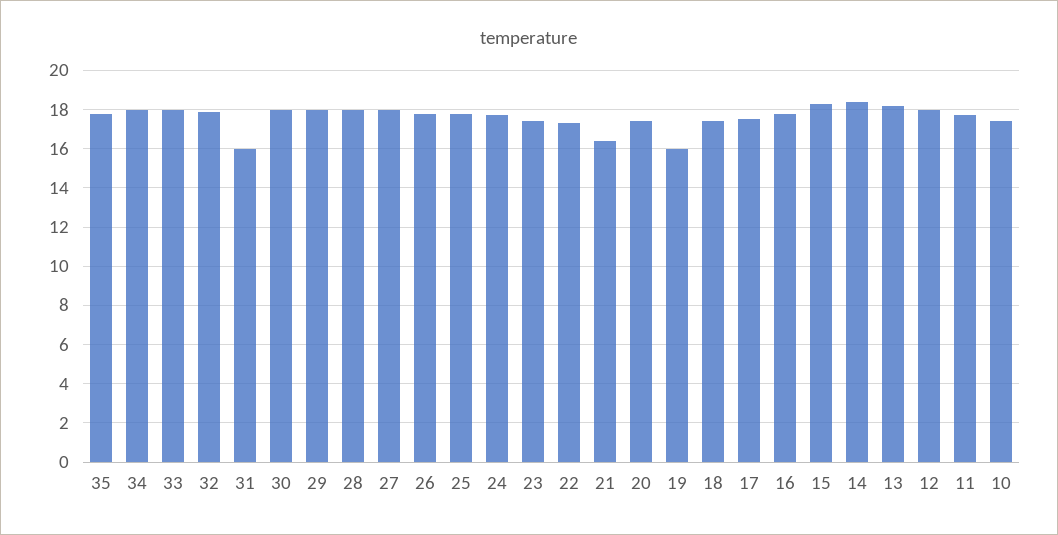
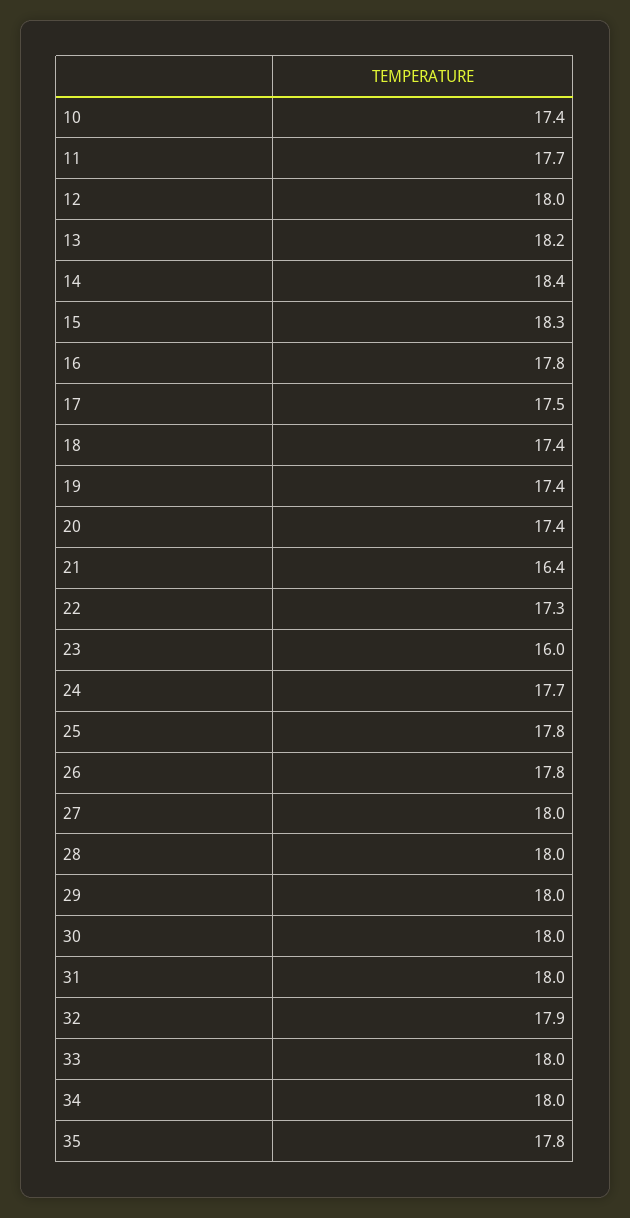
  {
    "35": 17.8,
    "34": 18,
    "33": 18,
    "32": 17.9,
-   "31": 16,
+   "31": 18,
    "30": 18,
    "29": 18,
    "28": 18,
    "27": 18,
    "26": 17.8,
    "25": 17.8,
    "24": 17.7,
-   "23": 17.5,
+   "23": 16,
    "22": 17.3,
    "21": 16.4,
    "20": 17.4,
-   "19": 16,
+   "19": 17.4,
    "18": 17.4,
    "17": 17.5,
    "16": 17.8,
    "15": 18.3,
    "14": 18.4,
    "13": 18.2,
    "12": 18,
    "11": 17.7,
    "10": 17.4
  }

